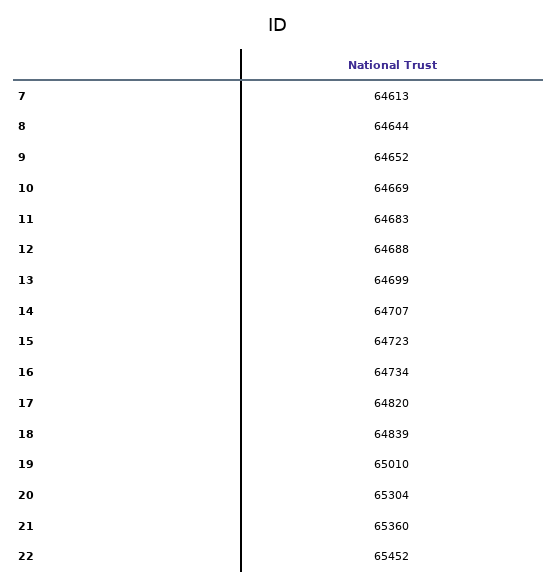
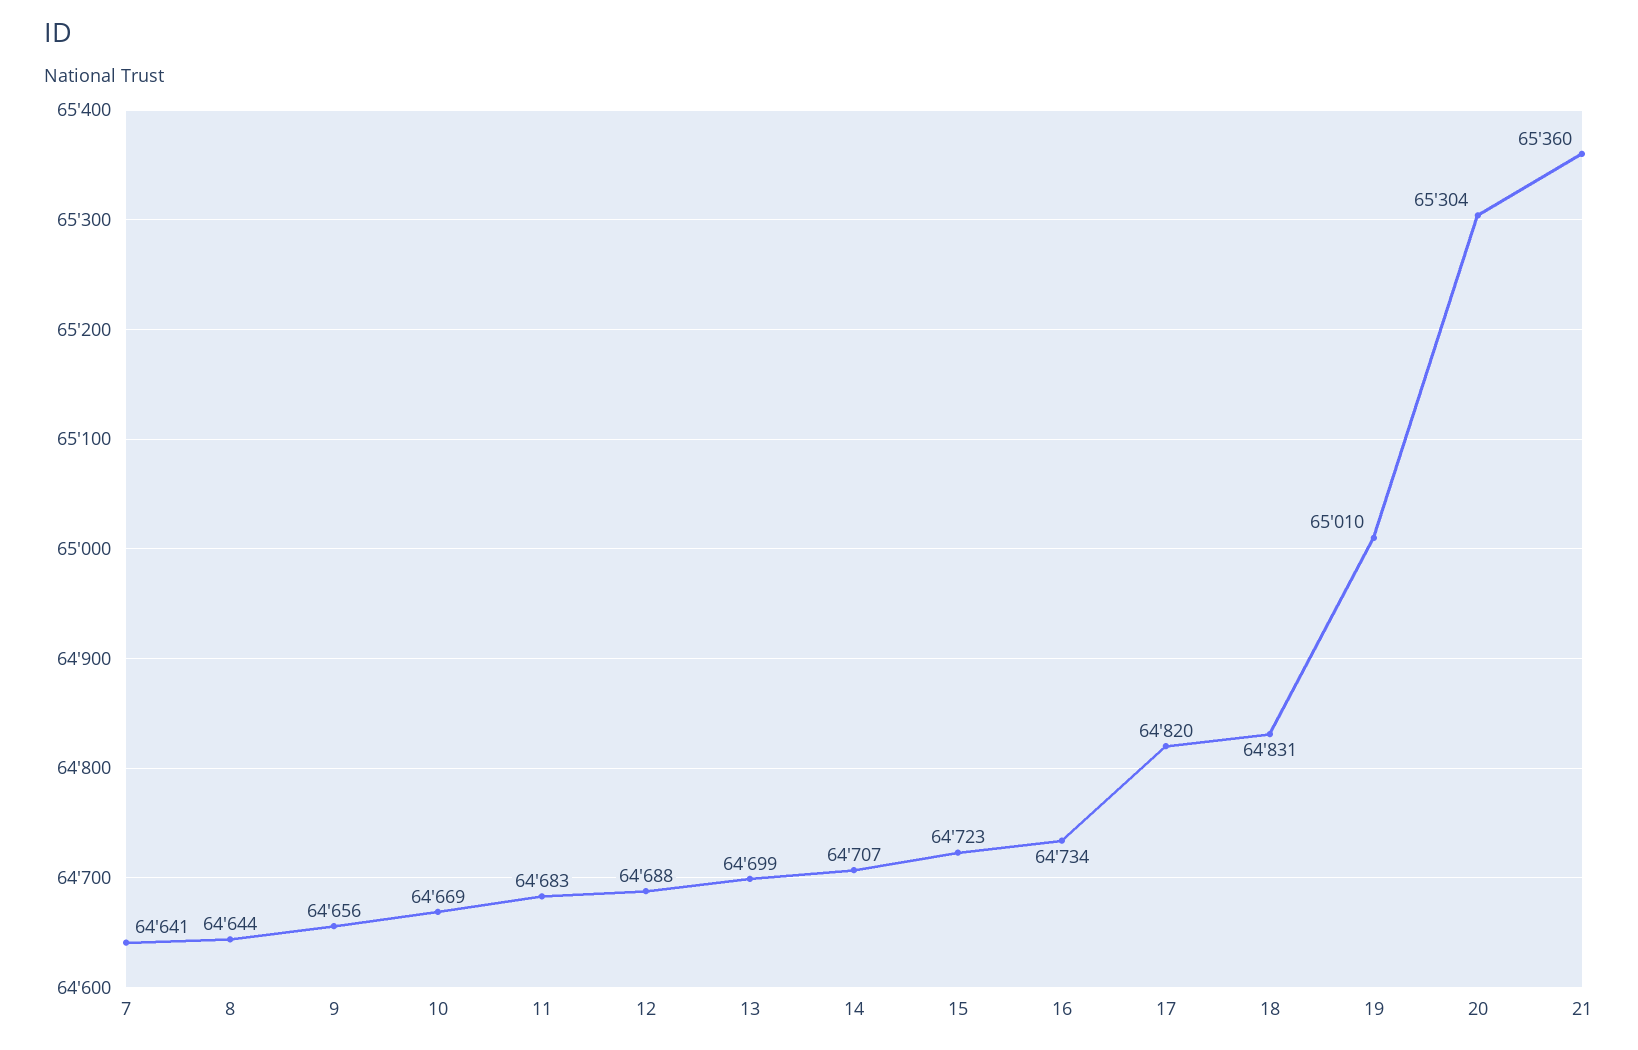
  {
-   "7": 64613,
+   "7": 64641,
    "8": 64644,
-   "9": 64652,
+   "9": 64656,
    "10": 64669,
    "11": 64683,
    "12": 64688,
    "13": 64699,
    "14": 64707,
    "15": 64723,
    "16": 64734,
    "17": 64820,
-   "18": 64839,
+   "18": 64831,
    "19": 65010,
    "20": 65304,
-   "21": 65360,
+   "21": 65360
-   "22": 65452
  }

